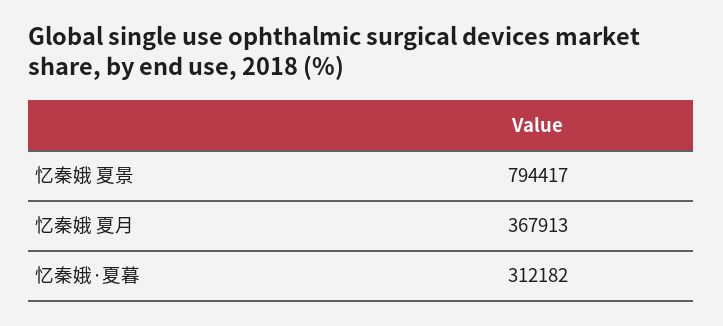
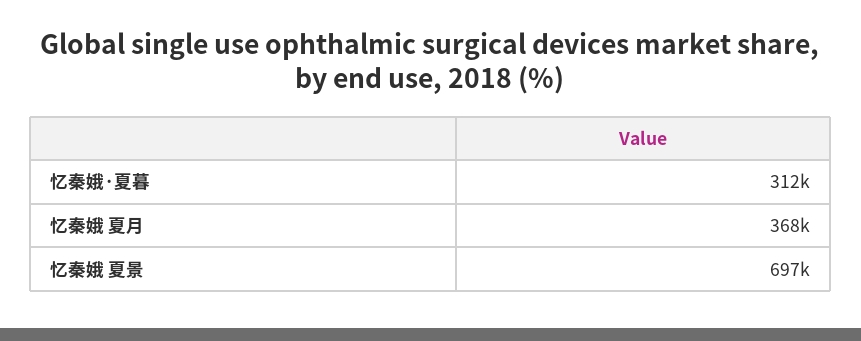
  {
-   "忆秦娥 夏景": 794417,
+   "忆秦娥 夏景": 697000,
    "忆秦娥 夏月": 367913,
    "忆秦娥·夏暮": 312182
  }

